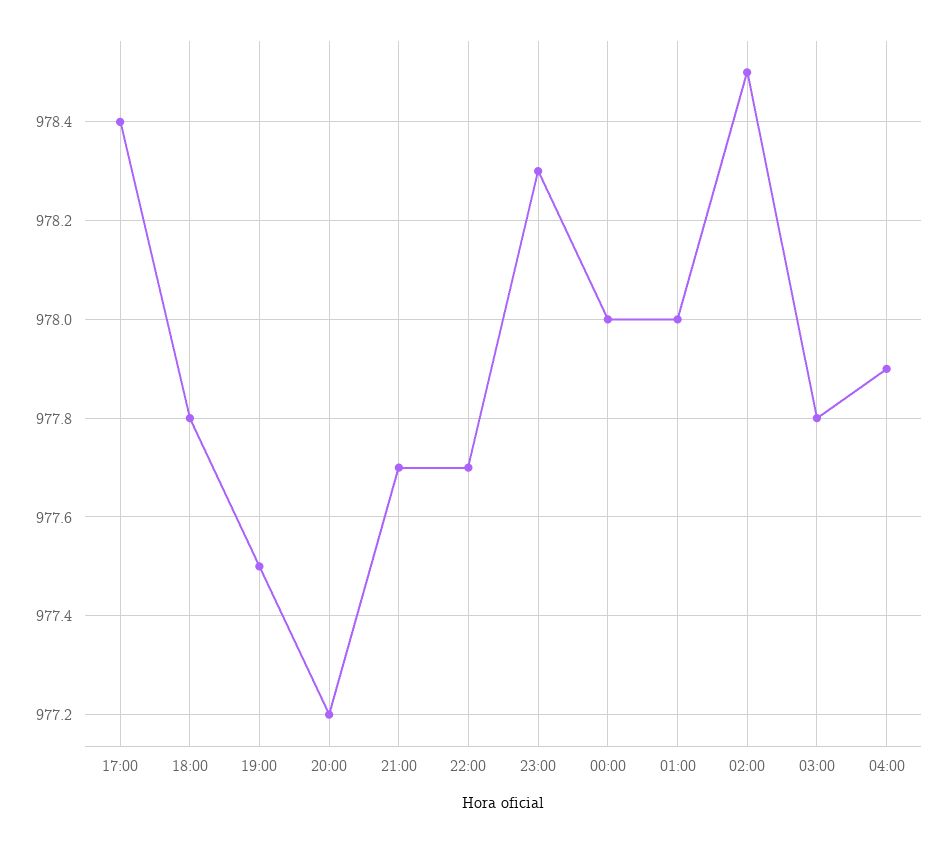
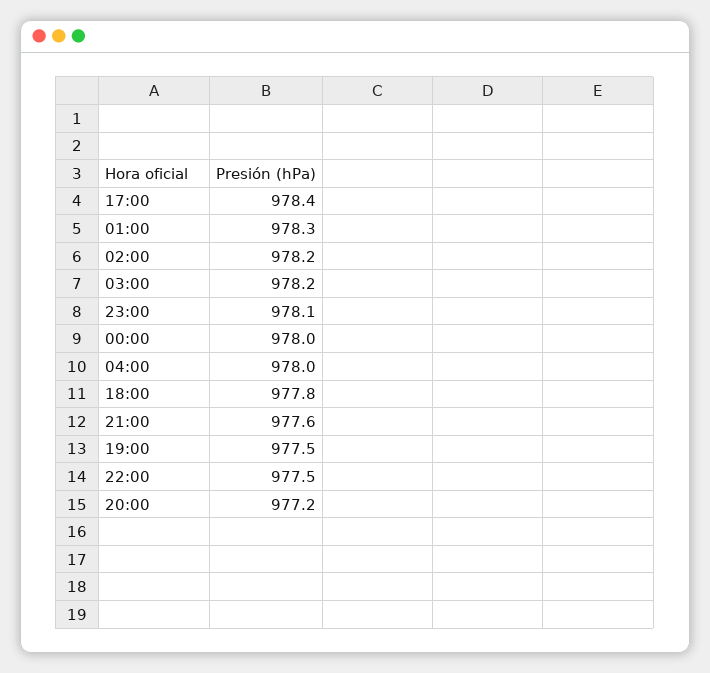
  {
    "17:00": 978.4,
    "18:00": 977.8,
    "19:00": 977.5,
    "20:00": 977.2,
-   "21:00": 977.7,
+   "21:00": 977.6,
-   "22:00": 977.7,
+   "22:00": 977.5,
-   "23:00": 978.3,
+   "23:00": 978.1,
    "00:00": 978,
-   "01:00": 978,
+   "01:00": 978.3,
-   "02:00": 978.5,
+   "02:00": 978.2,
-   "03:00": 977.8,
+   "03:00": 978.2,
-   "04:00": 977.9
+   "04:00": 978
  }

